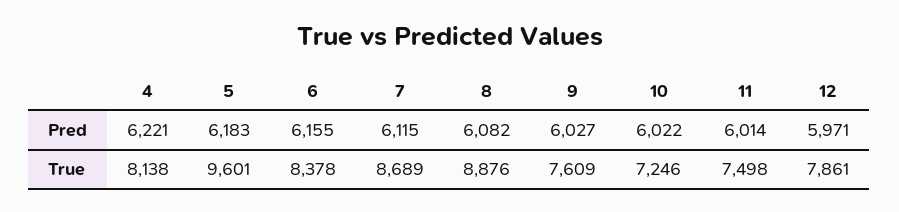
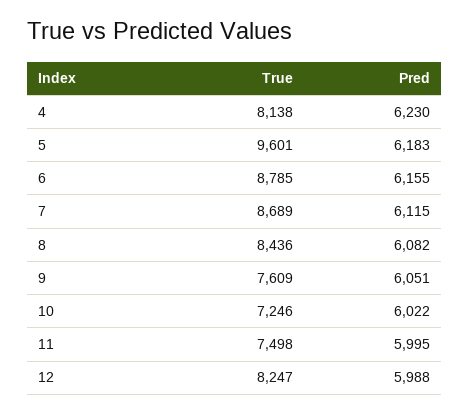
  {
    "4": {
-     "Pred": 6221,
+     "Pred": 6230,
      "True": 8138
    },
    "5": {
      "Pred": 6183,
      "True": 9601
    },
    "6": {
      "Pred": 6155,
-     "True": 8378
+     "True": 8785
    },
    "7": {
      "Pred": 6115,
      "True": 8689
    },
    "8": {
      "Pred": 6082,
-     "True": 8876
+     "True": 8436
    },
    "9": {
-     "Pred": 6027,
+     "Pred": 6051,
      "True": 7609
    },
    "10": {
      "Pred": 6022,
      "True": 7246
    },
    "11": {
-     "Pred": 6014,
+     "Pred": 5995,
      "True": 7498
    },
    "12": {
-     "Pred": 5971,
+     "Pred": 5988,
-     "True": 7861
+     "True": 8247
    }
  }

